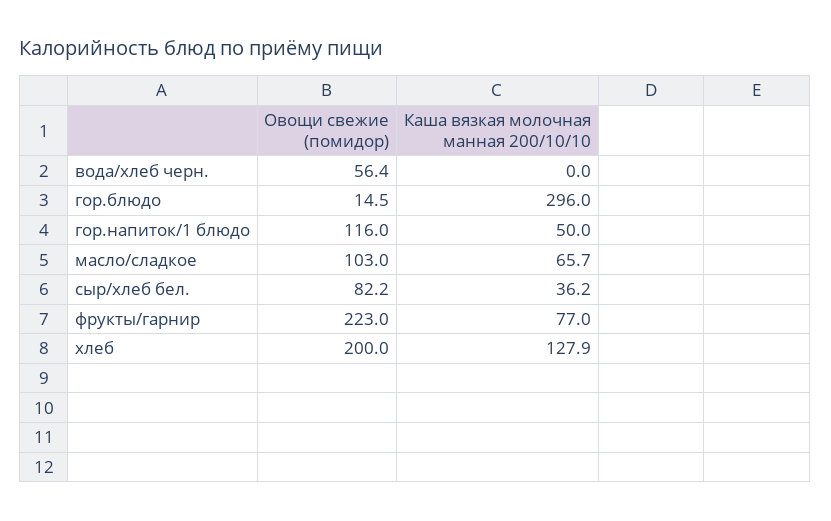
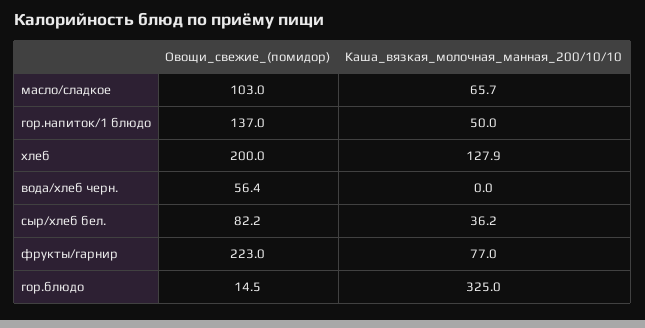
  {
    "Овощи свежие (помидор)": {
      "вода/хлеб черн.": 56.4,
      "гор.блюдо": 14.5,
-     "гор.напиток/1 блюдо": 116,
+     "гор.напиток/1 блюдо": 137,
      "масло/сладкое": 103,
      "сыр/хлеб бел.": 82.2,
      "фрукты/гарнир": 223,
      "хлеб": 200
    },
    "Каша вязкая молочная манная 200/10/10": {
      "вода/хлеб черн.": 0,
-     "гор.блюдо": 296,
+     "гор.блюдо": 325,
      "гор.напиток/1 блюдо": 50,
      "масло/сладкое": 65.7,
      "сыр/хлеб бел.": 36.2,
      "фрукты/гарнир": 77,
      "хлеб": 127.9
    }
  }

